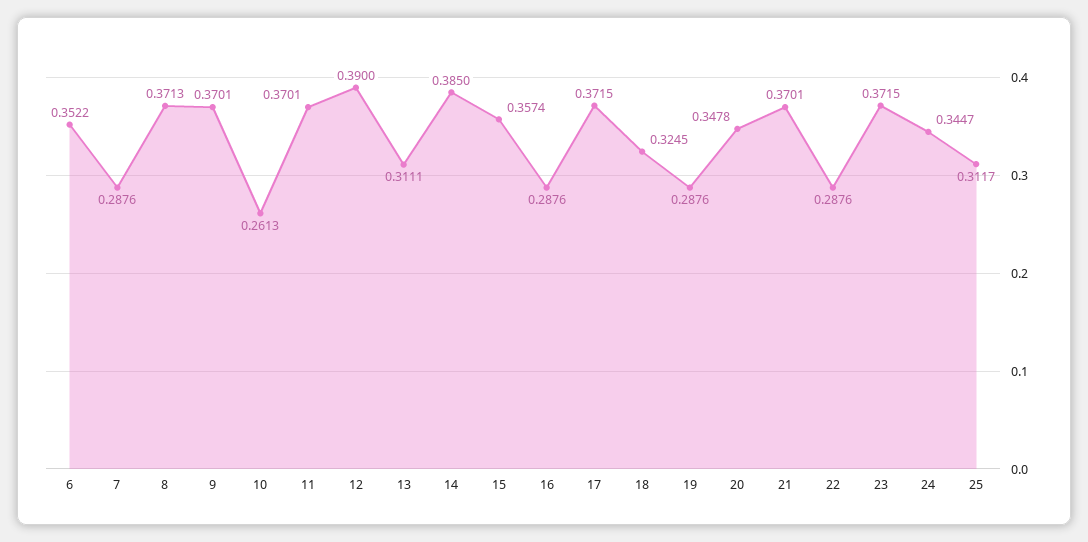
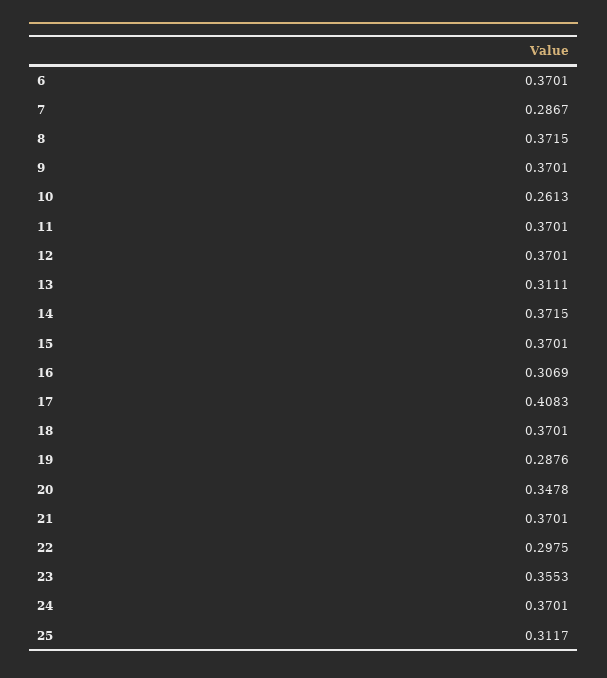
  {
-   "6": 0.3522,
+   "6": 0.3701,
-   "7": 0.2876,
+   "7": 0.2867,
-   "8": 0.3713,
+   "8": 0.3715,
    "9": 0.3701,
    "10": 0.2613,
    "11": 0.3701,
-   "12": 0.39,
+   "12": 0.3701,
    "13": 0.3111,
-   "14": 0.385,
+   "14": 0.3715,
-   "15": 0.3574,
+   "15": 0.3701,
-   "16": 0.2876,
+   "16": 0.3069,
-   "17": 0.3715,
+   "17": 0.4083,
-   "18": 0.3245,
+   "18": 0.3701,
    "19": 0.2876,
    "20": 0.3478,
    "21": 0.3701,
-   "22": 0.2876,
+   "22": 0.2975,
-   "23": 0.3715,
+   "23": 0.3553,
-   "24": 0.3447,
+   "24": 0.3701,
    "25": 0.3117
  }

